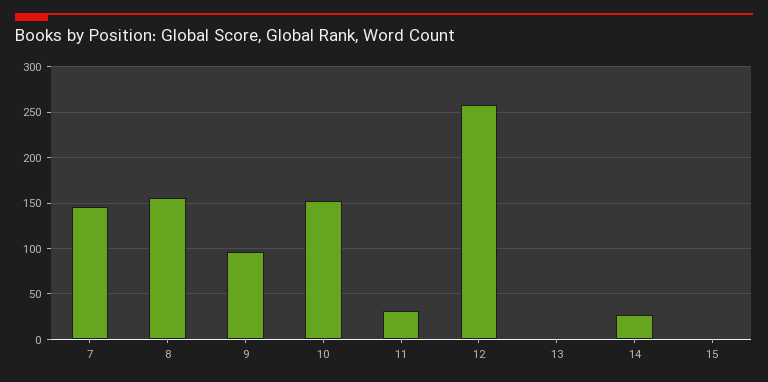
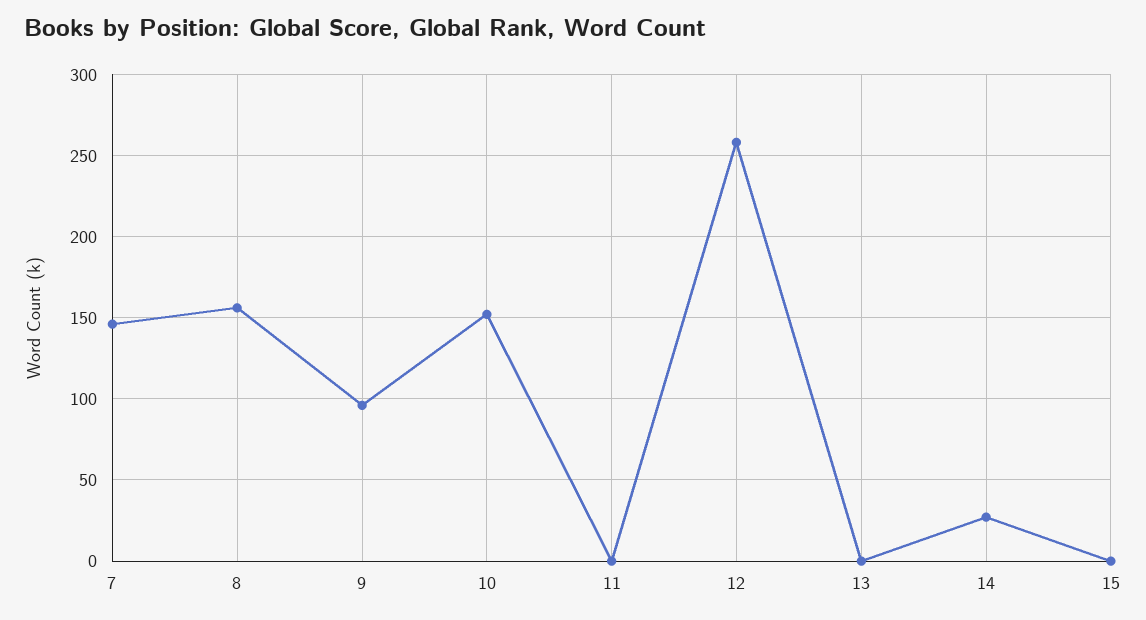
  {
    "7": 145,
    "8": 155,
    "9": 95,
    "10": 150,
-   "11": 30,
+   "11": 0,
    "12": 260,
    "13": 0,
    "14": 25,
    "15": 0
  }

